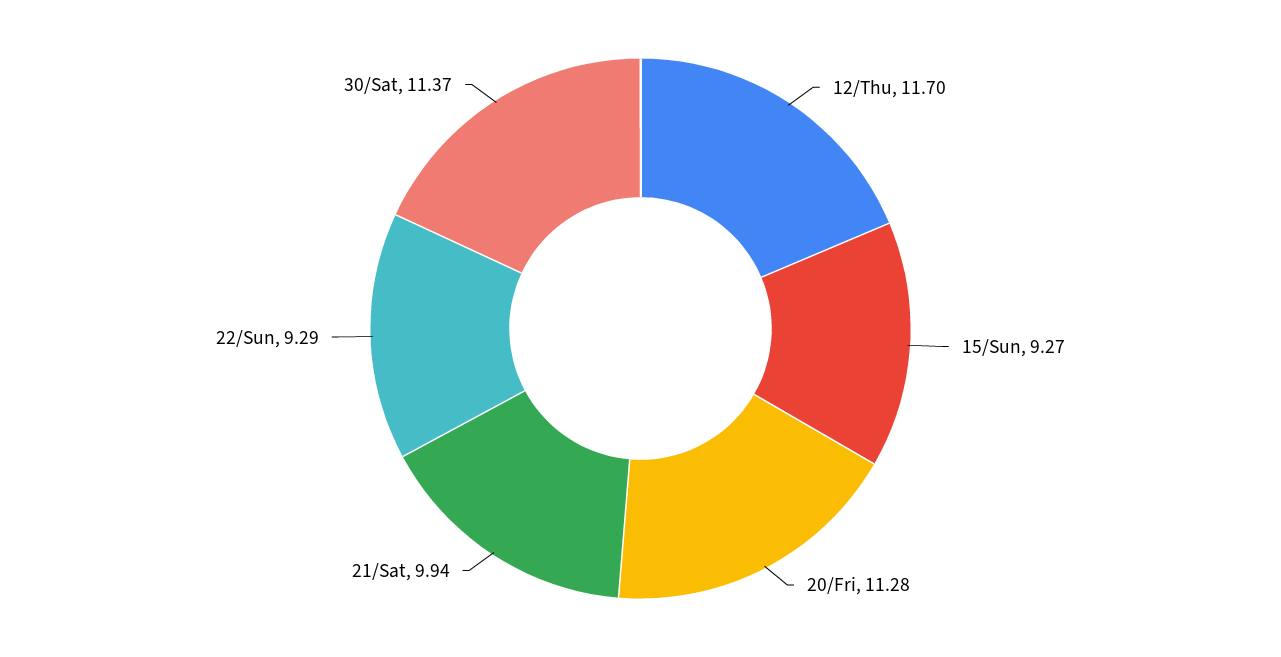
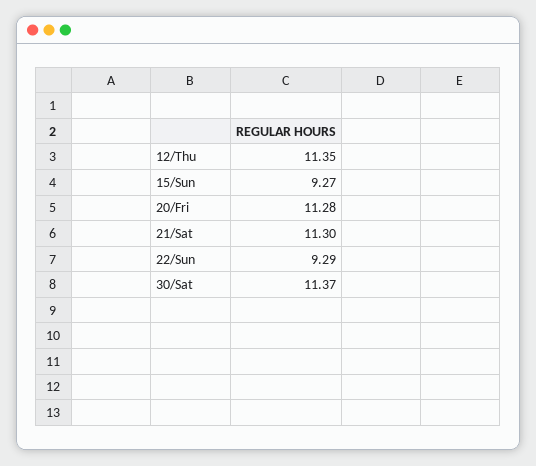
  {
-   "12/Thu": 11.7,
+   "12/Thu": 11.35,
    "15/Sun": 9.27,
    "20/Fri": 11.28,
-   "21/Sat": 9.94,
+   "21/Sat": 11.3,
    "22/Sun": 9.29,
    "30/Sat": 11.37
  }

